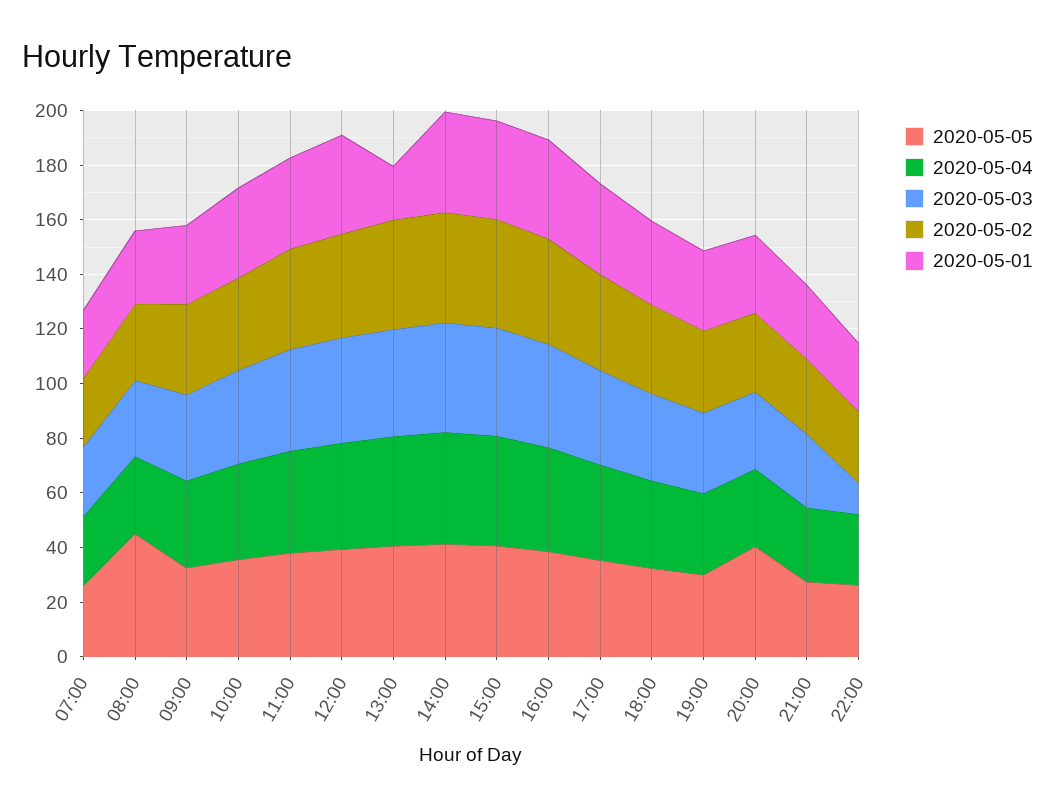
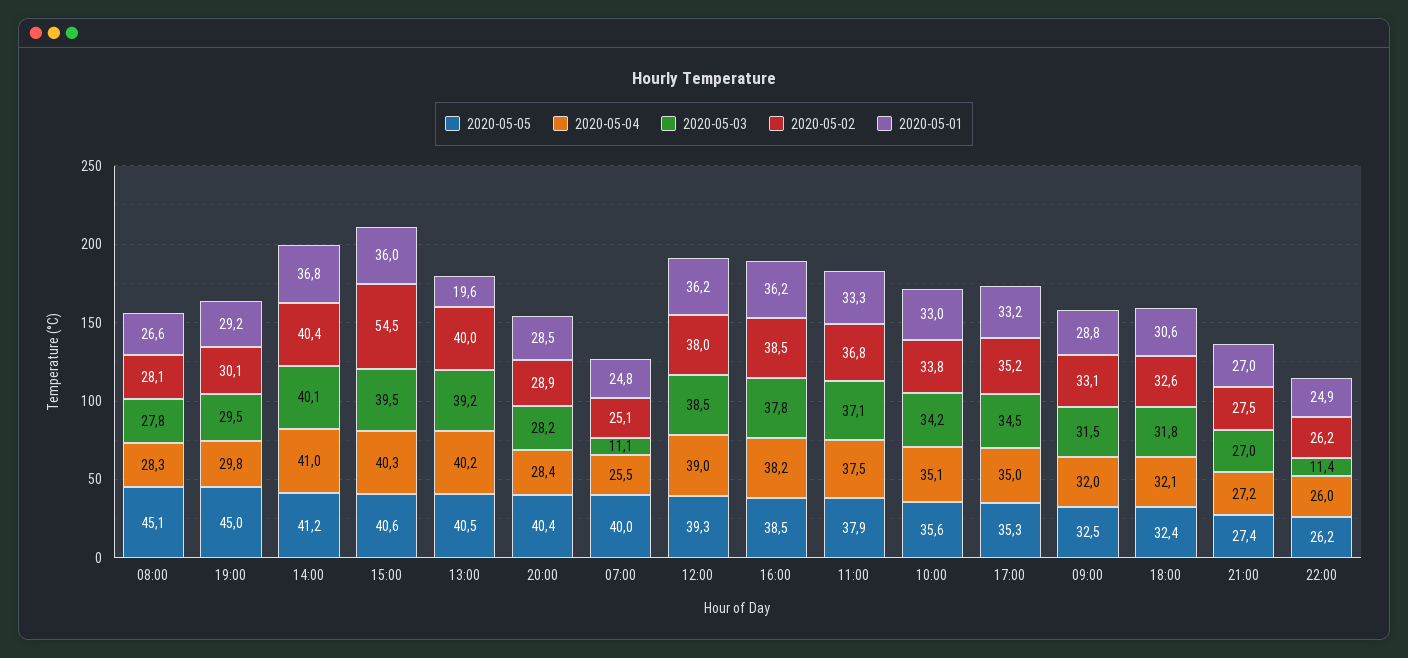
  {
    "2020-05-05": {
-     "07:00": 25,
+     "07:00": 40,
      "08:00": 45.1,
      "09:00": 32.5,
      "10:00": 35.6,
      "11:00": 37.9,
      "12:00": 39.3,
      "13:00": 40.5,
      "14:00": 41.2,
      "15:00": 40.6,
      "16:00": 38.5,
      "17:00": 35.3,
      "18:00": 32.4,
-     "19:00": 30,
+     "19:00": 45,
      "20:00": 40.4,
      "21:00": 27.4,
      "22:00": 26.2
    },
    "2020-05-04": {
      "07:00": 25.5,
      "08:00": 28.3,
      "09:00": 32,
      "10:00": 35.1,
      "11:00": 37.5,
      "12:00": 39,
      "13:00": 40.2,
      "14:00": 41,
      "15:00": 40.3,
      "16:00": 38.2,
      "17:00": 35,
      "18:00": 32.1,
      "19:00": 29.8,
      "20:00": 28.4,
      "21:00": 27.2,
      "22:00": 26
    },
    "2020-05-03": {
-     "07:00": 25,
+     "07:00": 11.1,
      "08:00": 27.8,
      "09:00": 31.5,
      "10:00": 34.2,
      "11:00": 37.1,
      "12:00": 38.5,
      "13:00": 39.2,
      "14:00": 40.1,
      "15:00": 39.5,
      "16:00": 37.8,
      "17:00": 34.5,
      "18:00": 31.8,
      "19:00": 29.5,
      "20:00": 28.2,
      "21:00": 27,
      "22:00": 11.4
    },
    "2020-05-02": {
      "07:00": 25.1,
      "08:00": 28.1,
      "09:00": 33.1,
      "10:00": 33.8,
      "11:00": 36.8,
      "12:00": 38,
      "13:00": 40,
      "14:00": 40.4,
-     "15:00": 40,
+     "15:00": 54.5,
      "16:00": 38.5,
      "17:00": 35.2,
      "18:00": 32.6,
      "19:00": 30.1,
      "20:00": 28.9,
      "21:00": 27.5,
      "22:00": 26.2
    },
    "2020-05-01": {
      "07:00": 24.8,
      "08:00": 26.6,
      "09:00": 28.8,
      "10:00": 33,
      "11:00": 33.3,
      "12:00": 36.2,
      "13:00": 19.6,
      "14:00": 36.8,
      "15:00": 36,
      "16:00": 36.2,
      "17:00": 33.2,
      "18:00": 30.6,
      "19:00": 29.2,
      "20:00": 28.5,
      "21:00": 27,
      "22:00": 24.9
    }
  }

